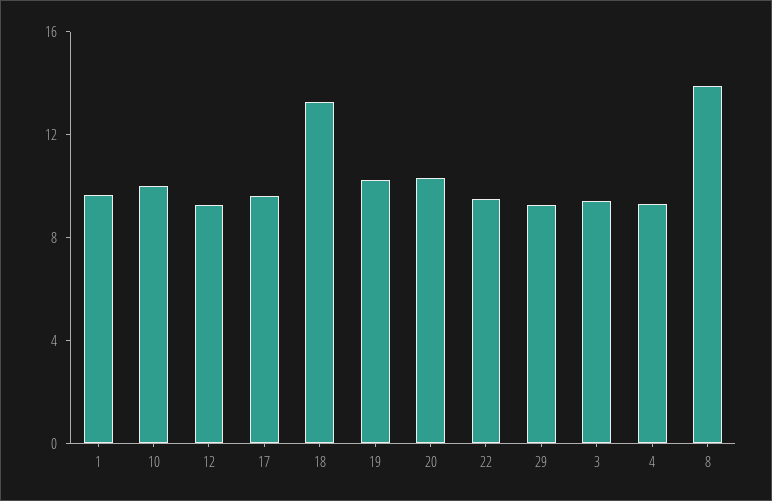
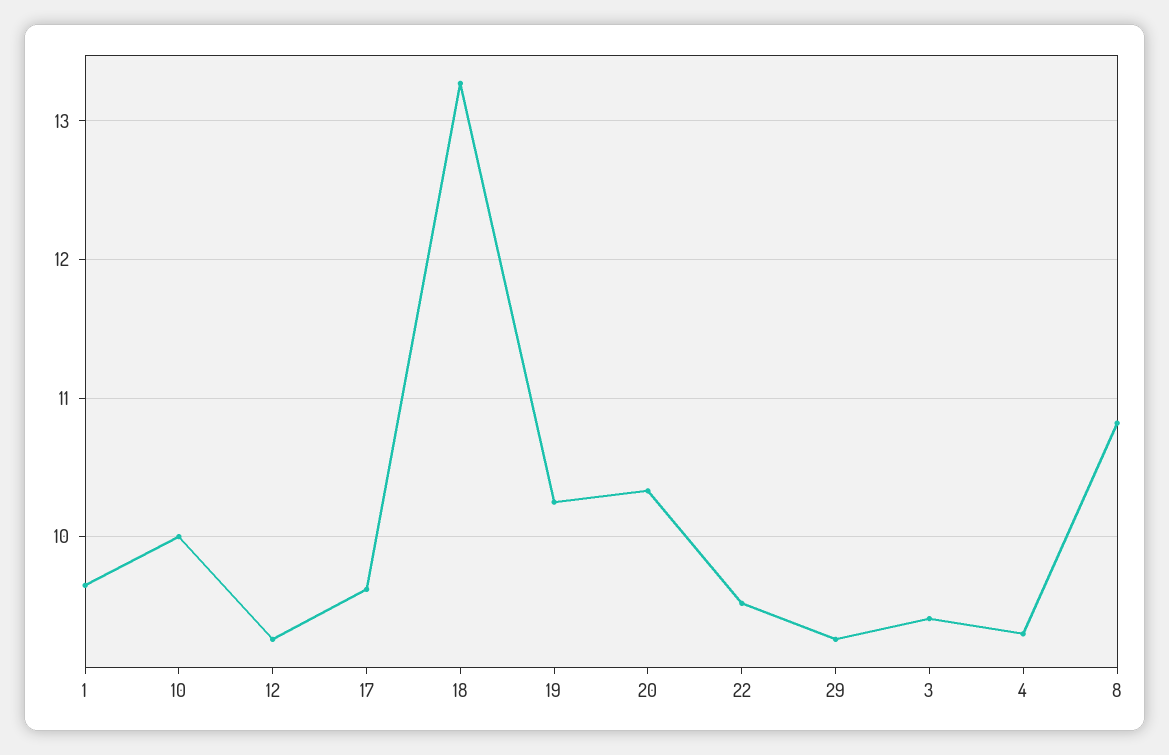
  {
    "1": 9.7,
    "10": 10,
    "12": 9.3,
    "17": 9.6,
    "18": 13.3,
    "19": 10.3,
    "20": 10.3,
    "22": 9.5,
    "29": 9.3,
    "3": 9.4,
    "4": 9.3,
-   "8": 14
+   "8": 10.8
  }

